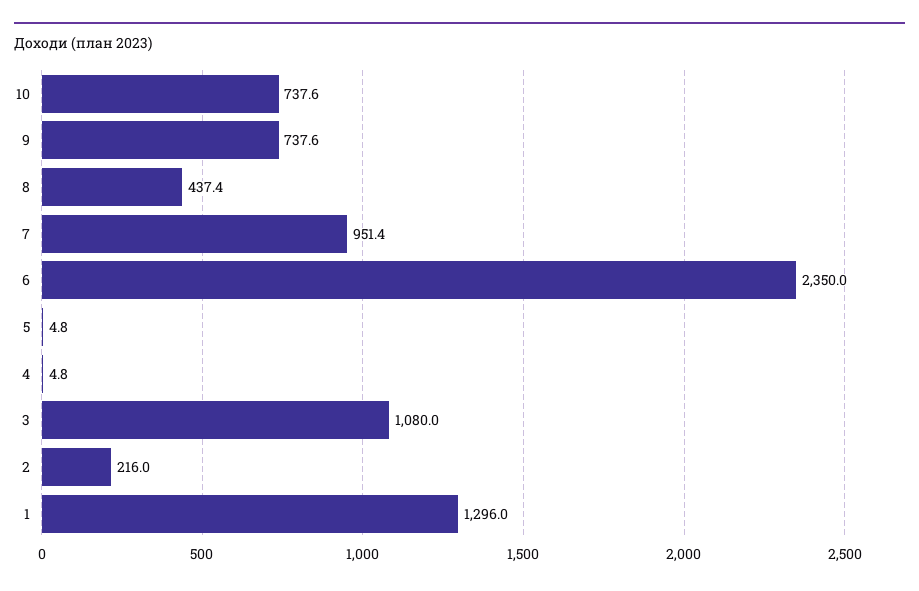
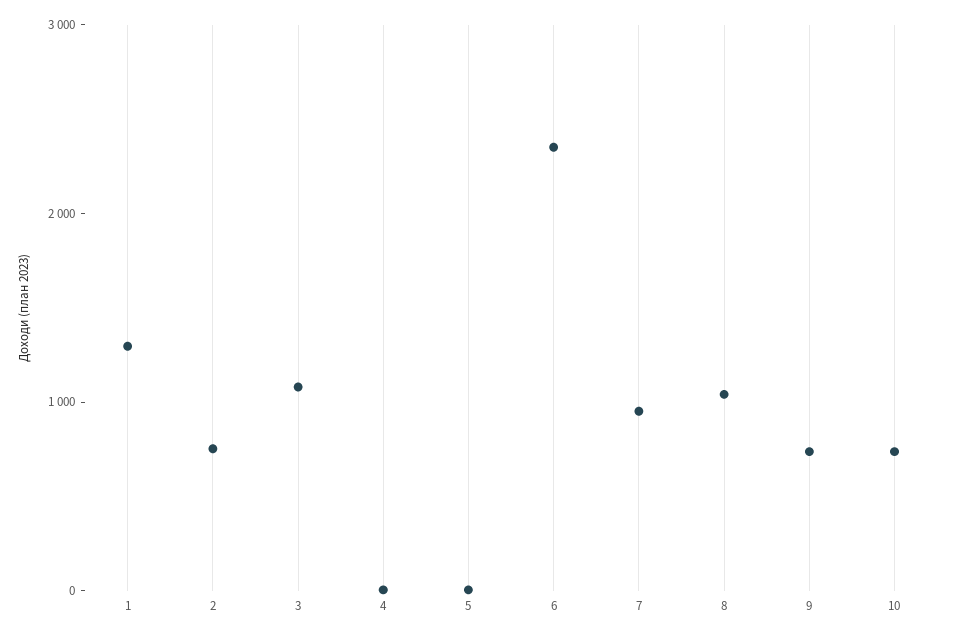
  {
    "10": 737.6,
    "9": 737.6,
-   "8": 437.4,
+   "8": 1000,
    "7": 951.4,
    "6": 2350,
    "5": 4.8,
    "4": 4.8,
    "3": 1080,
-   "2": 216,
+   "2": 800,
    "1": 1296
  }

